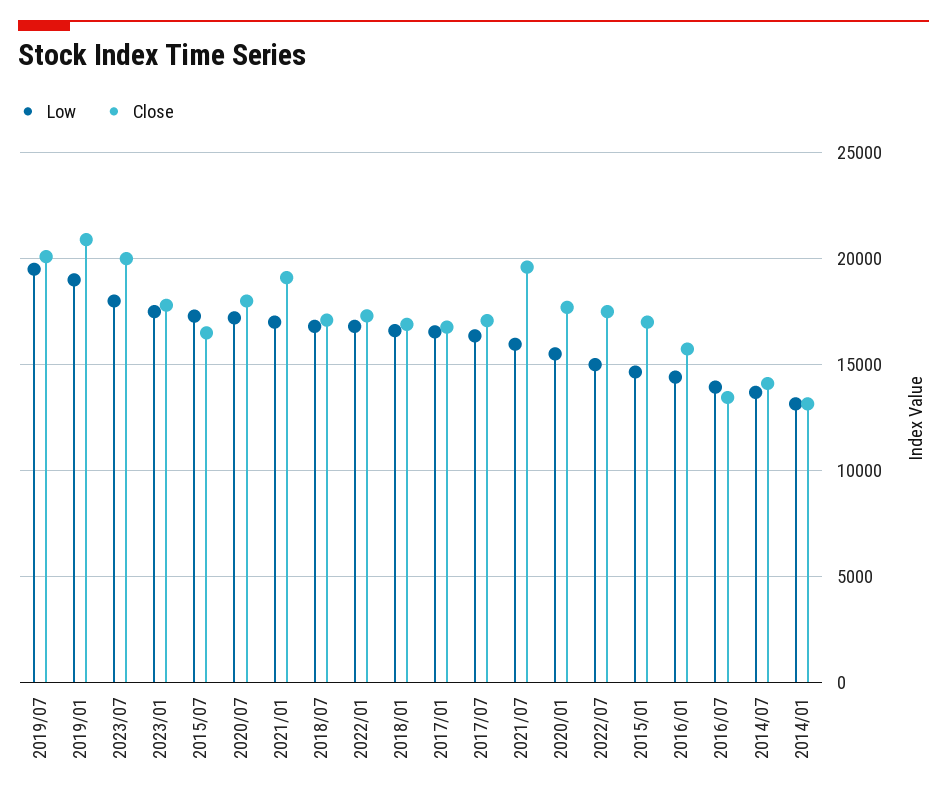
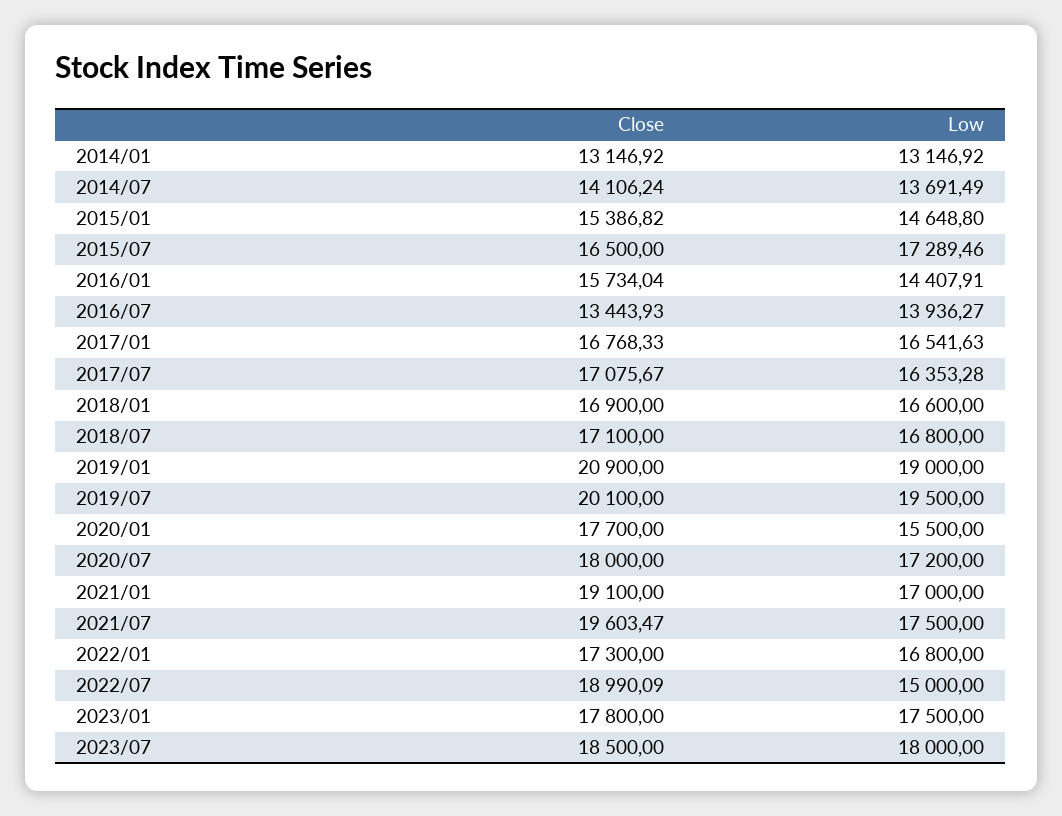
  {
    "Low": {
      "2019/07": 19500,
      "2019/01": 19000,
      "2023/07": 18000,
      "2023/01": 17500,
      "2015/07": 17289.46,
      "2020/07": 17200,
      "2021/01": 17000,
      "2018/07": 16800,
      "2022/01": 16800,
      "2018/01": 16600,
      "2017/01": 16541.63,
      "2017/07": 16353.28,
-     "2021/07": 16000,
+     "2021/07": 17500,
      "2020/01": 15500,
      "2022/07": 15000,
      "2015/01": 14648.8,
      "2016/01": 14407.91,
      "2016/07": 13936.27,
      "2014/07": 13691.49,
      "2014/01": 13146.92
    },
    "Close": {
      "2019/07": 20100,
      "2019/01": 20900,
-     "2023/07": 20000,
+     "2023/07": 18500,
      "2023/01": 17800,
      "2015/07": 16500,
      "2020/07": 18000,
      "2021/01": 19100,
      "2018/07": 17100,
      "2022/01": 17300,
      "2018/01": 16900,
      "2017/01": 16768.33,
      "2017/07": 17075.67,
      "2021/07": 19603.47,
      "2020/01": 17700,
-     "2022/07": 17500,
+     "2022/07": 18990.09,
-     "2015/01": 17000,
+     "2015/01": 15386.82,
      "2016/01": 15734.04,
      "2016/07": 13443.93,
      "2014/07": 14106.24,
      "2014/01": 13146.92
    }
  }

